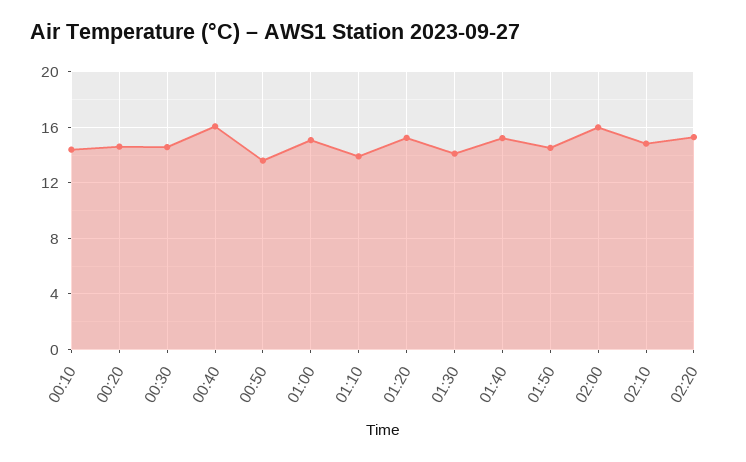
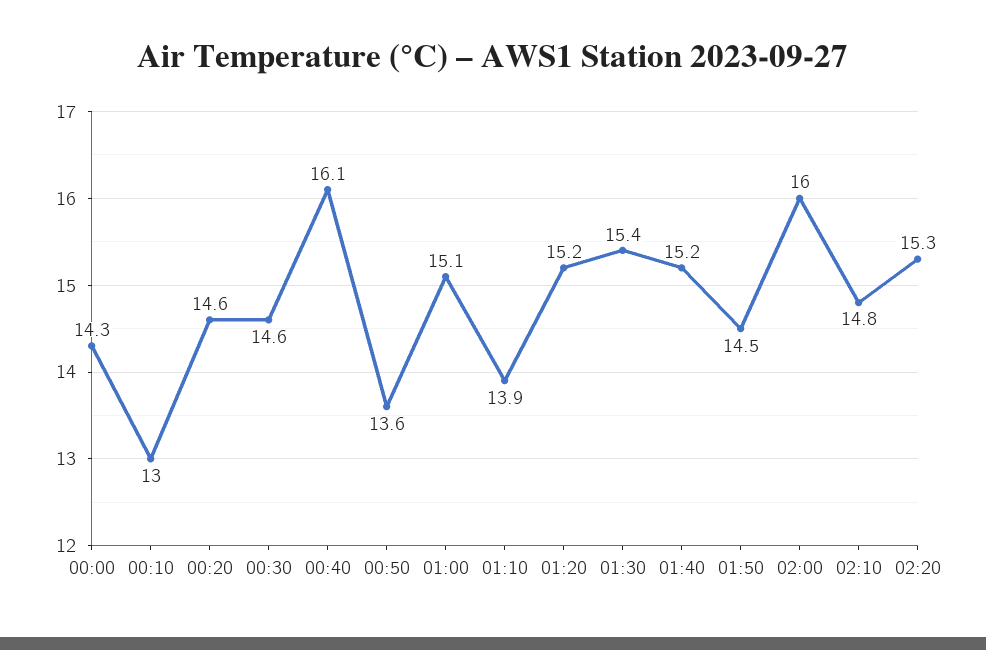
  {
-   "00:10": 14.5,
+   "00:10": 13,
    "00:20": 14.6,
    "00:30": 14.6,
    "00:40": 16.1,
    "00:50": 13.6,
    "01:00": 15.1,
    "01:10": 13.9,
    "01:20": 15.2,
-   "01:30": 14,
+   "01:30": 15.4,
    "01:40": 15.2,
    "01:50": 14.5,
    "02:00": 16,
    "02:10": 14.8,
-   "02:20": 15.3
+   "02:20": 15.3,
+   "00:00": 14.3
  }

